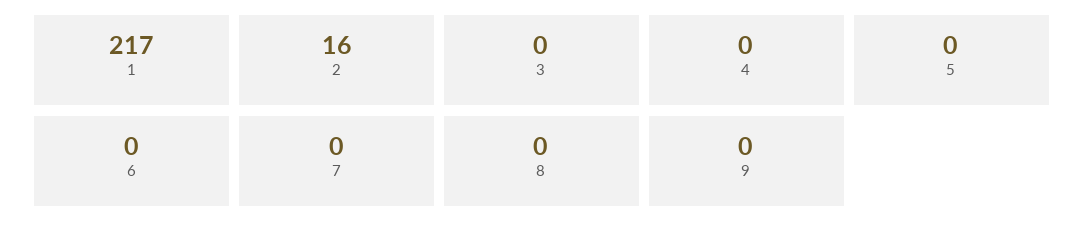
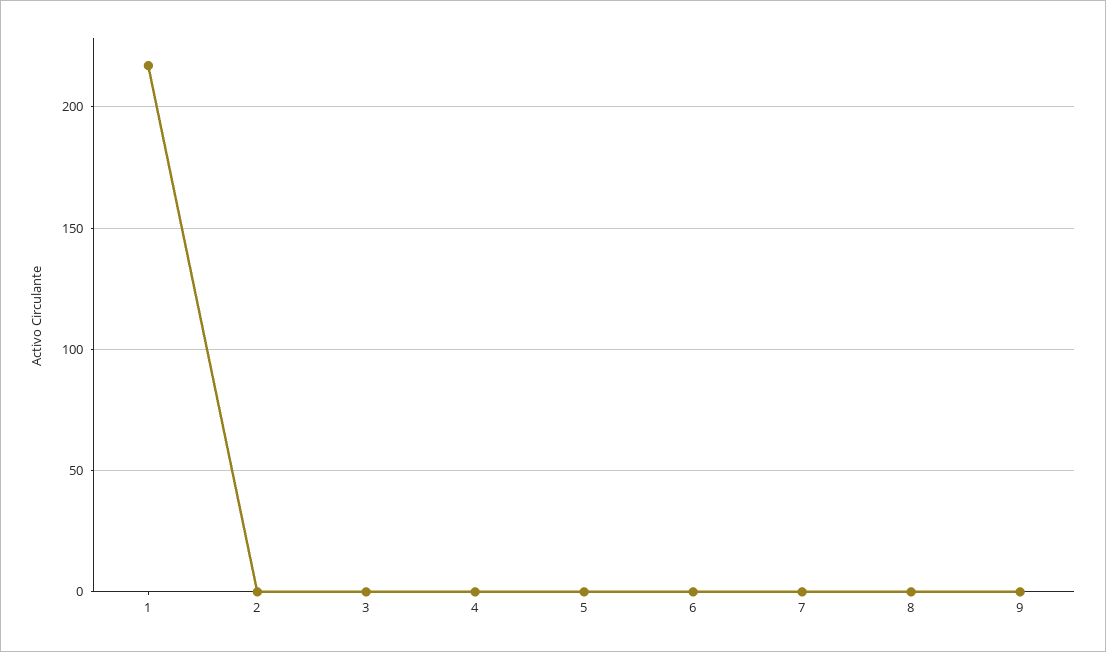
  {
    "1": 217,
-   "2": 16,
+   "2": 0,
    "3": 0,
    "4": 0,
    "5": 0,
    "6": 0,
    "7": 0,
    "8": 0,
    "9": 0
  }

